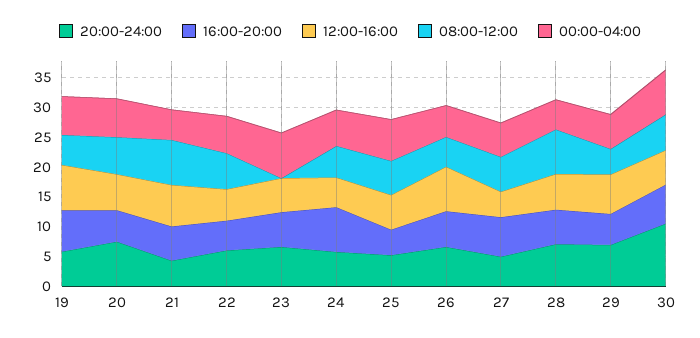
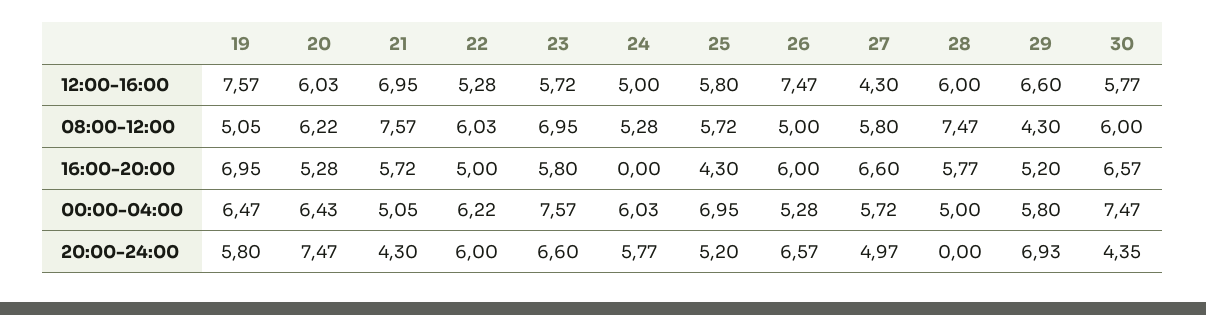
  {
    "20:00-24:00": {
      "19": 5.8,
      "20": 7.47,
      "21": 4.3,
      "22": 6,
      "23": 6.6,
      "24": 5.77,
      "25": 5.2,
      "26": 6.57,
      "27": 4.97,
-     "28": 7.5,
+     "28": 0,
      "29": 6.93,
-     "30": 10
+     "30": 4.35
    },
    "16:00-20:00": {
      "19": 6.95,
      "20": 5.28,
      "21": 5.72,
      "22": 5,
      "23": 5.8,
-     "24": 7.5,
+     "24": 0,
      "25": 4.3,
      "26": 6,
      "27": 6.6,
      "28": 5.77,
      "29": 5.2,
      "30": 6.57
    },
    "12:00-16:00": {
      "19": 7.57,
      "20": 6.03,
      "21": 6.95,
      "22": 5.28,
      "23": 5.72,
      "24": 5,
      "25": 5.8,
      "26": 7.47,
      "27": 4.3,
      "28": 6,
      "29": 6.6,
      "30": 5.77
    },
    "08:00-12:00": {
      "19": 5.05,
      "20": 6.22,
      "21": 7.57,
      "22": 6.03,
-     "23": 0,
+     "23": 6.95,
      "24": 5.28,
      "25": 5.72,
      "26": 5,
      "27": 5.8,
      "28": 7.47,
      "29": 4.3,
      "30": 6
    },
    "00:00-04:00": {
      "19": 6.47,
      "20": 6.43,
      "21": 5.05,
      "22": 6.22,
      "23": 7.57,
      "24": 6.03,
      "25": 6.95,
      "26": 5.28,
      "27": 5.72,
      "28": 5,
      "29": 5.8,
      "30": 7.47
    }
  }

